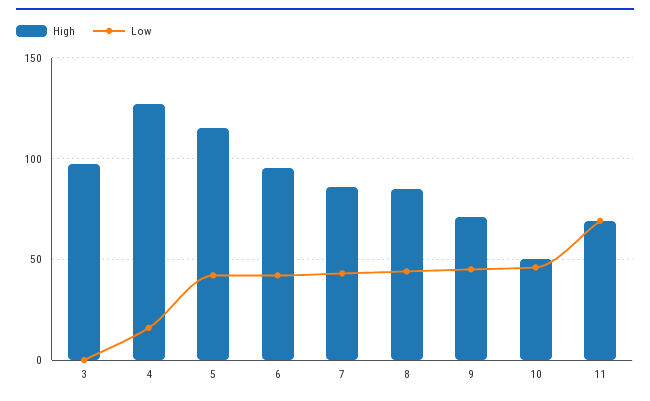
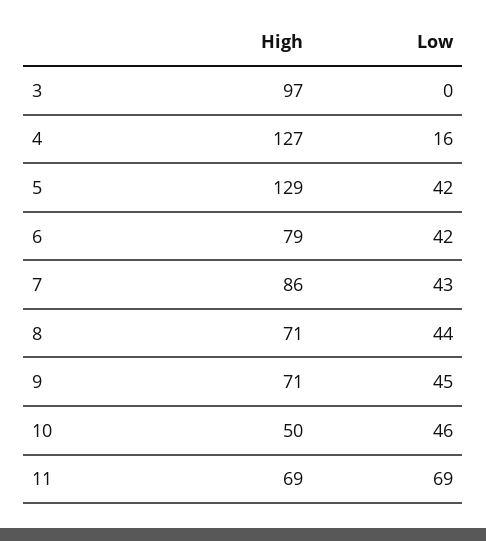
  {
    "High": {
      "3": 97,
      "4": 127,
-     "5": 115,
+     "5": 129,
-     "6": 95,
+     "6": 79,
      "7": 86,
-     "8": 85,
+     "8": 71,
      "9": 71,
      "10": 50,
      "11": 69
    },
    "Low": {
      "3": 0,
      "4": 16,
      "5": 42,
      "6": 42,
      "7": 43,
      "8": 44,
      "9": 45,
      "10": 46,
      "11": 69
    }
  }

